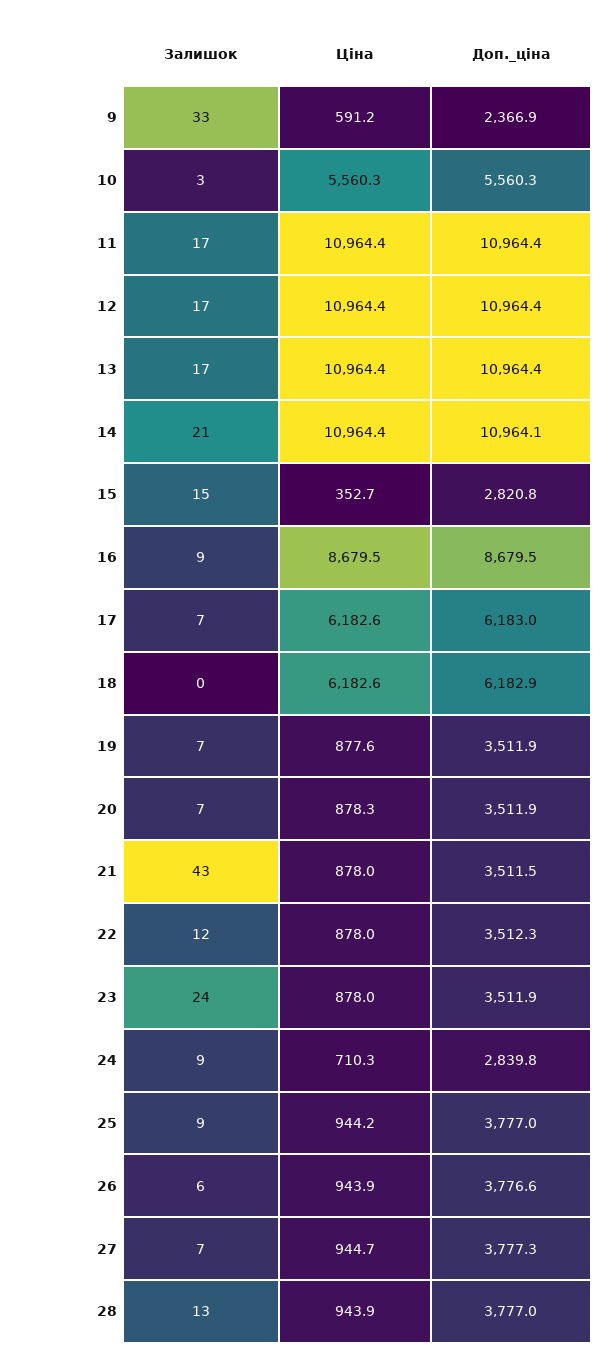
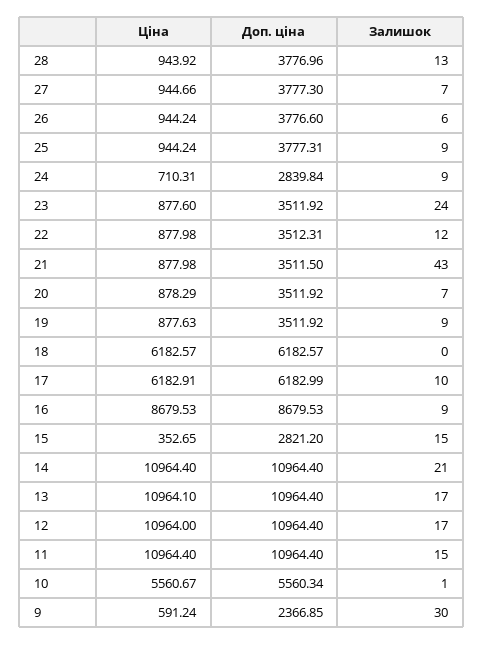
  {
    "Залишок": {
-     "9": 33,
+     "9": 30,
-     "10": 3,
+     "10": 1,
-     "11": 17,
+     "11": 15,
      "12": 17,
      "13": 17,
      "14": 21,
      "15": 15,
      "16": 9,
-     "17": 7,
+     "17": 10,
      "18": 0,
-     "19": 7,
+     "19": 9,
      "20": 7,
      "21": 43,
      "22": 12,
      "23": 24,
      "24": 9,
      "25": 9,
      "26": 6,
      "27": 7,
      "28": 13
    },
    "Ціна": {
      "9": 591.24,
-     "10": 5560.3,
+     "10": 5560.67,
      "11": 10964.4,
-     "12": 10964.4,
+     "12": 10964,
-     "13": 10964.4,
+     "13": 10964.1,
      "14": 10964.4,
      "15": 352.65,
      "16": 8679.53,
-     "17": 6182.6,
+     "17": 6182.91,
      "18": 6182.57,
      "19": 877.63,
      "20": 878.29,
      "21": 877.98,
      "22": 877.98,
-     "23": 878,
+     "23": 877.6,
      "24": 710.31,
      "25": 944.24,
-     "26": 943.9,
+     "26": 944.24,
      "27": 944.66,
      "28": 943.92
    },
    "Доп._ціна": {
      "9": 2366.85,
      "10": 5560.34,
      "11": 10964.4,
      "12": 10964.4,
      "13": 10964.4,
-     "14": 10964.1,
+     "14": 10964.4,
-     "15": 2820.8,
+     "15": 2821.2,
      "16": 8679.53,
      "17": 6182.99,
-     "18": 6182.9,
+     "18": 6182.57,
      "19": 3511.92,
      "20": 3511.92,
      "21": 3511.5,
      "22": 3512.31,
      "23": 3511.92,
      "24": 2839.84,
-     "25": 3777,
+     "25": 3777.31,
      "26": 3776.6,
      "27": 3777.3,
      "28": 3776.96
    }
  }

